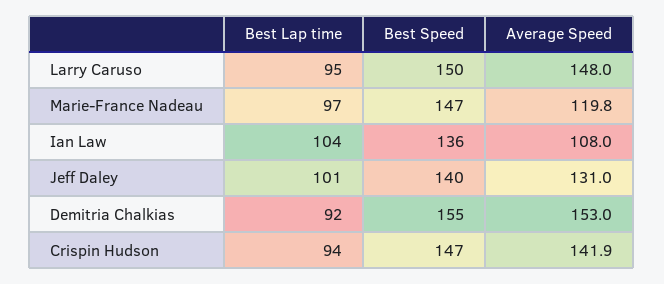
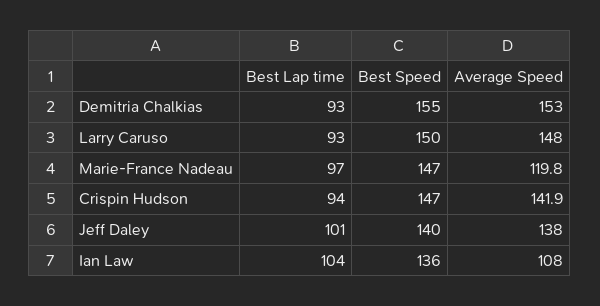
  {
    "Best Lap time": {
-     "Larry Caruso": 95,
+     "Larry Caruso": 93,
      "Marie-France Nadeau": 97,
      "Ian Law": 104,
      "Jeff Daley": 101,
-     "Demitria Chalkias": 92,
+     "Demitria Chalkias": 93,
      "Crispin Hudson": 94
    },
    "Best Speed": {
      "Larry Caruso": 150,
      "Marie-France Nadeau": 147,
      "Ian Law": 136,
      "Jeff Daley": 140,
      "Demitria Chalkias": 155,
      "Crispin Hudson": 147
    },
    "Average Speed": {
      "Larry Caruso": 148,
      "Marie-France Nadeau": 119.8,
      "Ian Law": 108,
-     "Jeff Daley": 131,
+     "Jeff Daley": 138,
      "Demitria Chalkias": 153,
      "Crispin Hudson": 141.9
    }
  }

